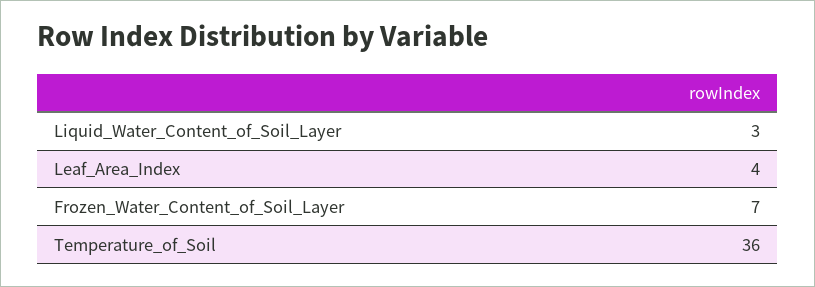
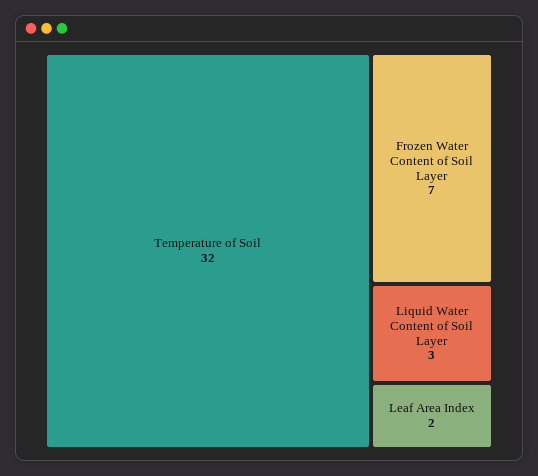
  {
    "Liquid_Water_Content_of_Soil_Layer": 3,
-   "Leaf_Area_Index": 4,
+   "Leaf_Area_Index": 2,
    "Frozen_Water_Content_of_Soil_Layer": 7,
-   "Temperature_of_Soil": 36
+   "Temperature_of_Soil": 32
  }

